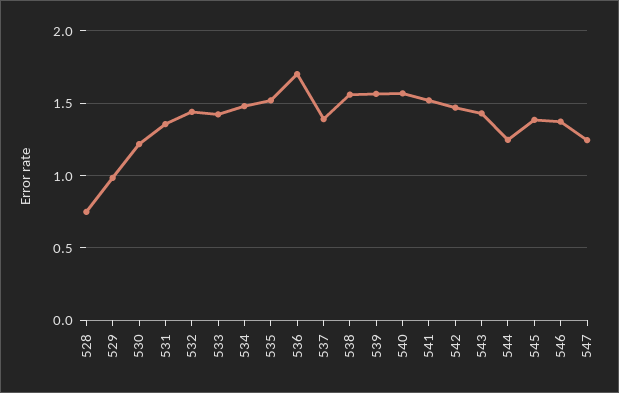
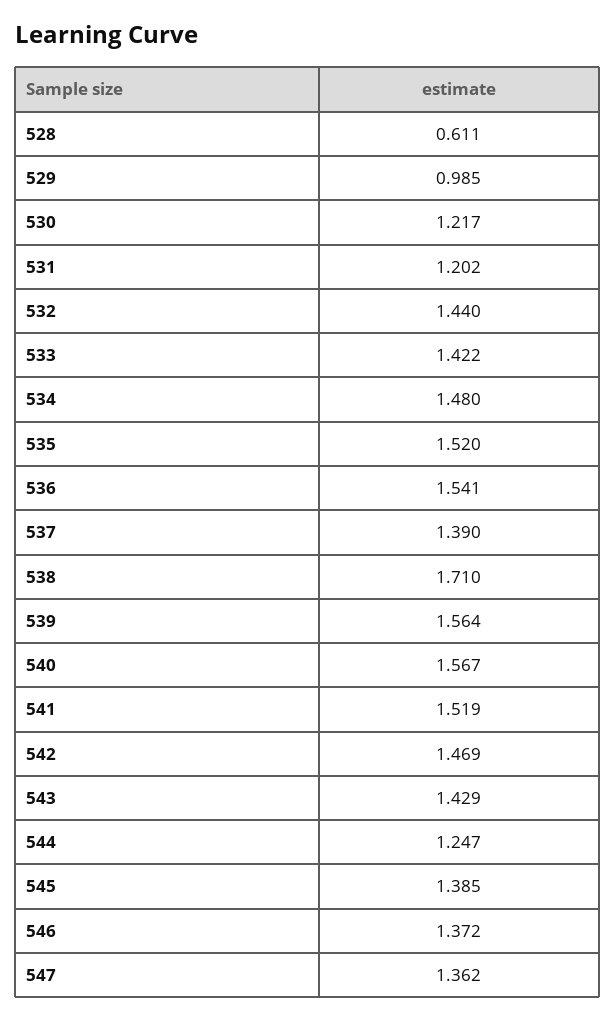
  {
-   "528": 0.75,
+   "528": 0.611,
    "529": 0.985,
    "530": 1.217,
-   "531": 1.35,
+   "531": 1.202,
    "532": 1.44,
    "533": 1.422,
    "534": 1.48,
    "535": 1.52,
-   "536": 1.7,
+   "536": 1.541,
    "537": 1.39,
-   "538": 1.55,
+   "538": 1.71,
    "539": 1.564,
    "540": 1.567,
    "541": 1.519,
    "542": 1.469,
    "543": 1.429,
    "544": 1.247,
    "545": 1.385,
    "546": 1.372,
-   "547": 1.25
+   "547": 1.362
  }

